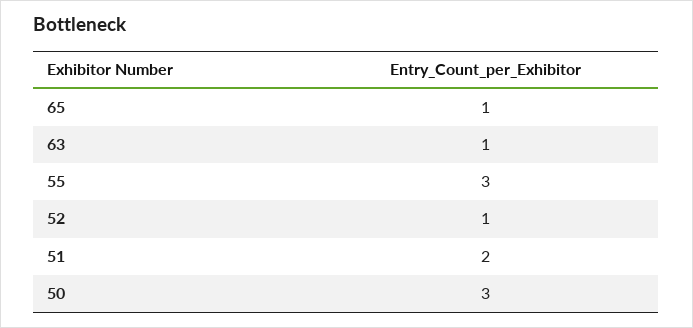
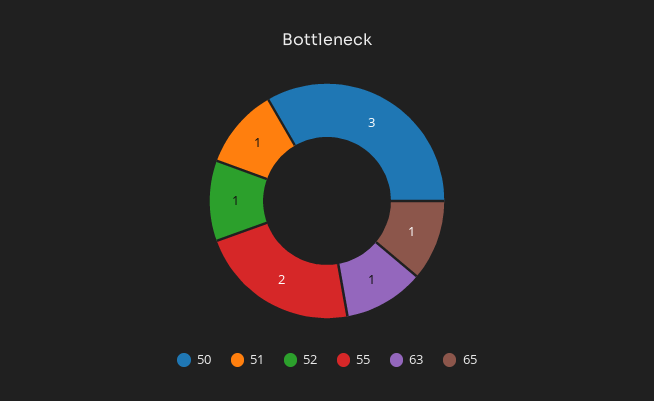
  {
    "65": 1,
    "63": 1,
-   "55": 3,
+   "55": 2,
    "52": 1,
-   "51": 2,
+   "51": 1,
    "50": 3
  }

